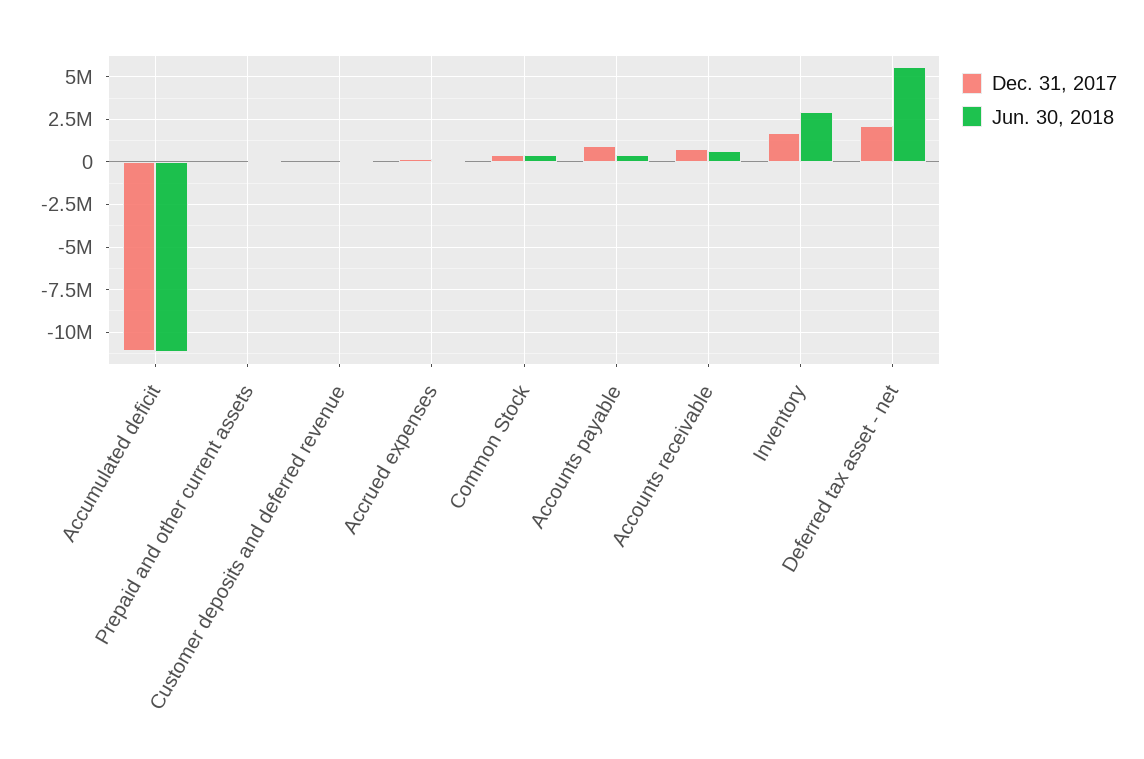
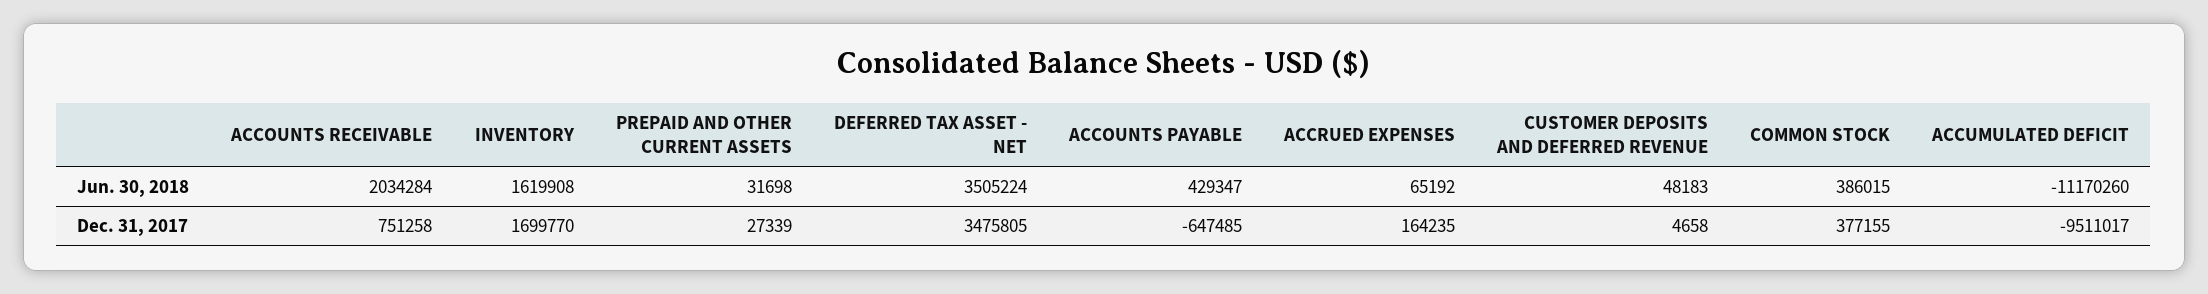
  {
    "Dec. 31, 2017": {
-     "Accumulated deficit": -11000000,
+     "Accumulated deficit": -9511017,
      "Prepaid and other current assets": 27339,
      "Customer deposits and deferred revenue": 4658,
      "Accrued expenses": 164235,
      "Common Stock": 377155,
-     "Accounts payable": 1000000,
+     "Accounts payable": -647485,
      "Accounts receivable": 751258,
      "Inventory": 1699770,
-     "Deferred tax asset - net": 2000000
+     "Deferred tax asset - net": 3475805
    },
    "Jun. 30, 2018": {
      "Accumulated deficit": -11170260,
      "Prepaid and other current assets": 31698,
      "Customer deposits and deferred revenue": 48183,
      "Accrued expenses": 65192,
      "Common Stock": 386015,
      "Accounts payable": 429347,
-     "Accounts receivable": 500000,
+     "Accounts receivable": 2034284,
-     "Inventory": 3000000,
+     "Inventory": 1619908,
-     "Deferred tax asset - net": 5500000
+     "Deferred tax asset - net": 3505224
    }
  }

